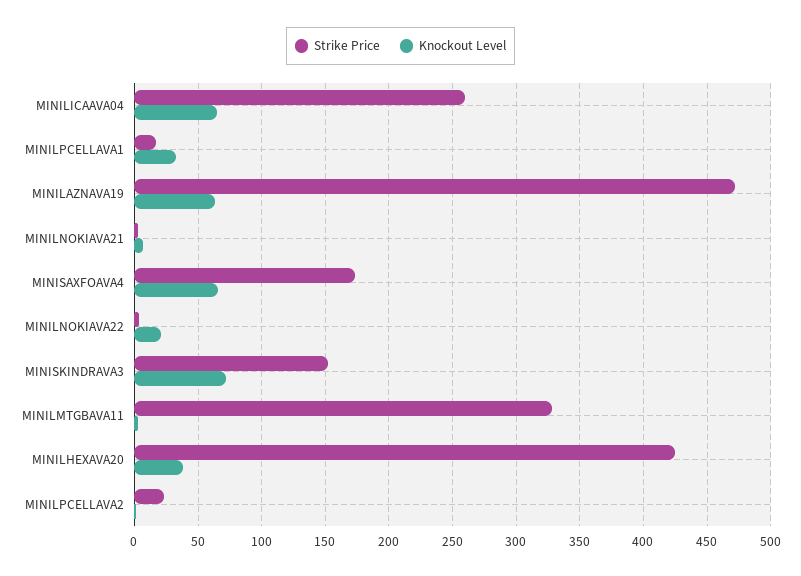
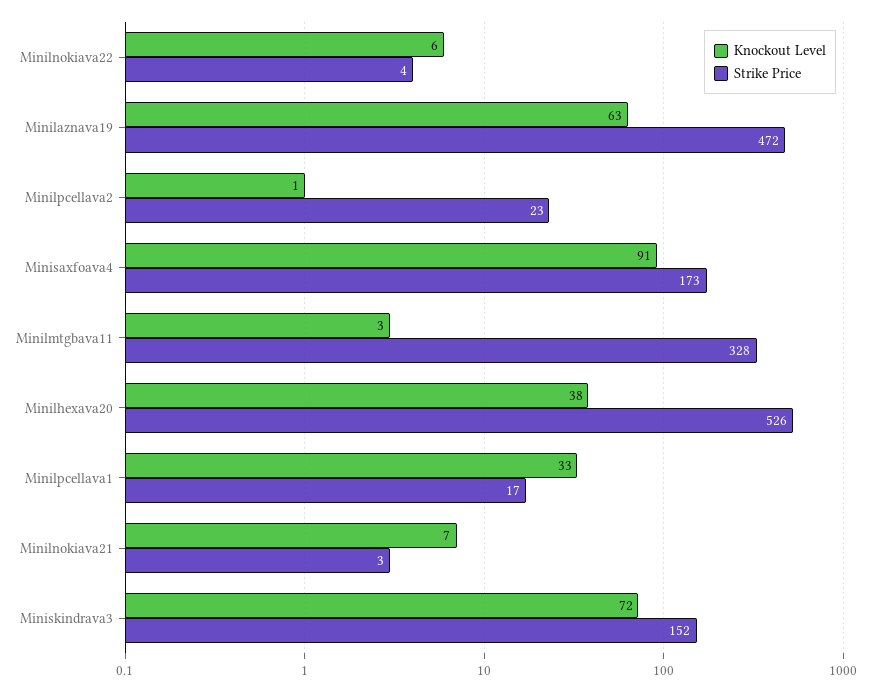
  {
    "Strike Price": {
-     "MINILICAAVA04": 260,
      "MINILPCELLAVA1": 17,
      "MINILAZNAVA19": 472,
      "MINILNOKIAVA21": 3,
      "MINISAXFOAVA4": 173,
      "MINILNOKIAVA22": 4,
      "MINISKINDRAVA3": 152,
      "MINILMTGBAVA11": 328,
-     "MINILHEXAVA20": 425,
+     "MINILHEXAVA20": 526,
      "MINILPCELLAVA2": 23
    },
    "Knockout Level": {
-     "MINILICAAVA04": 65,
      "MINILPCELLAVA1": 33,
      "MINILAZNAVA19": 63,
      "MINILNOKIAVA21": 7,
-     "MINISAXFOAVA4": 65,
+     "MINISAXFOAVA4": 91,
-     "MINILNOKIAVA22": 20,
+     "MINILNOKIAVA22": 6,
      "MINISKINDRAVA3": 72,
      "MINILMTGBAVA11": 3,
      "MINILHEXAVA20": 38,
      "MINILPCELLAVA2": 1
    }
  }

